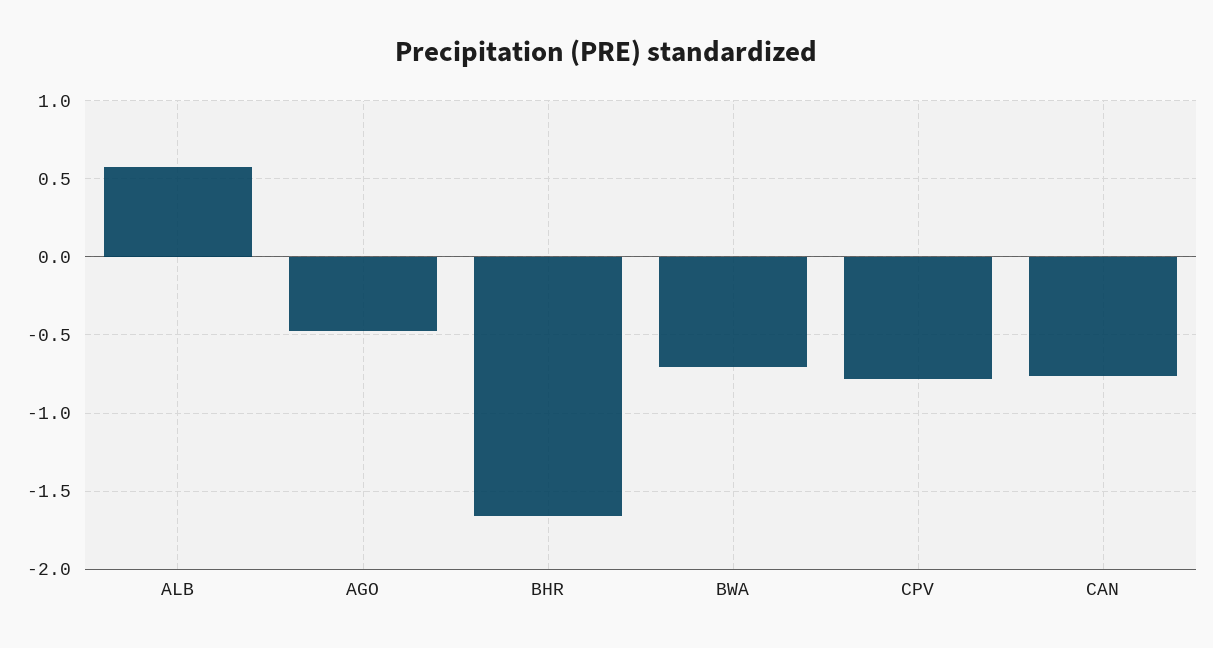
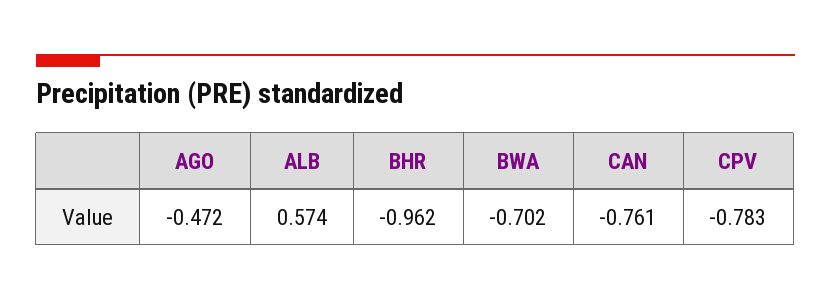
  {
    "ALB": 0.574,
    "AGO": -0.472,
-   "BHR": -1.65,
+   "BHR": -0.962,
    "BWA": -0.702,
    "CPV": -0.783,
    "CAN": -0.761
  }

